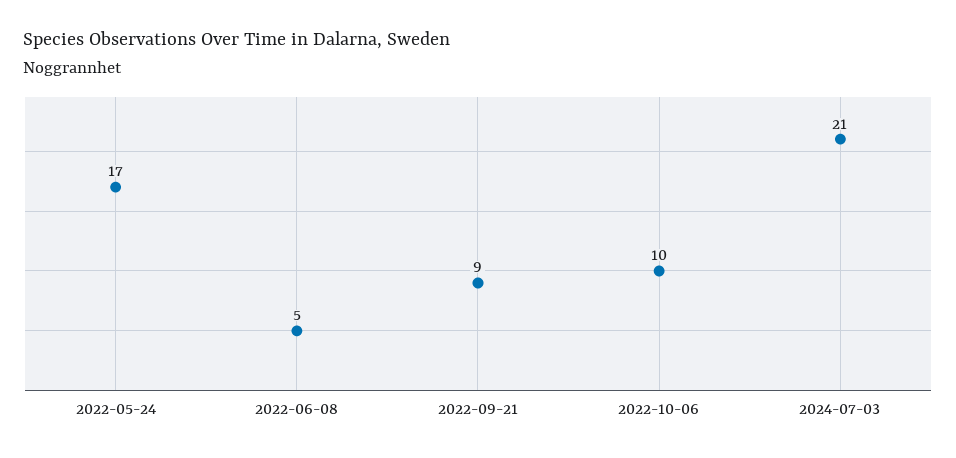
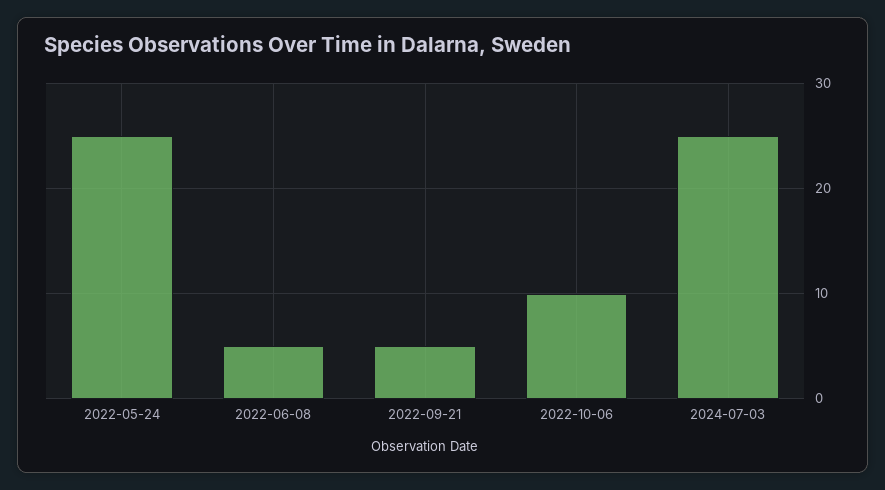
  {
-   "2022-05-24": 17,
+   "2022-05-24": 25,
    "2022-06-08": 5,
-   "2022-09-21": 9,
+   "2022-09-21": 5,
    "2022-10-06": 10,
-   "2024-07-03": 21
+   "2024-07-03": 25
  }

